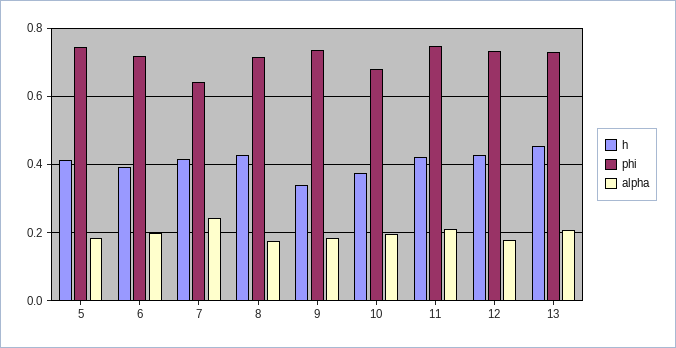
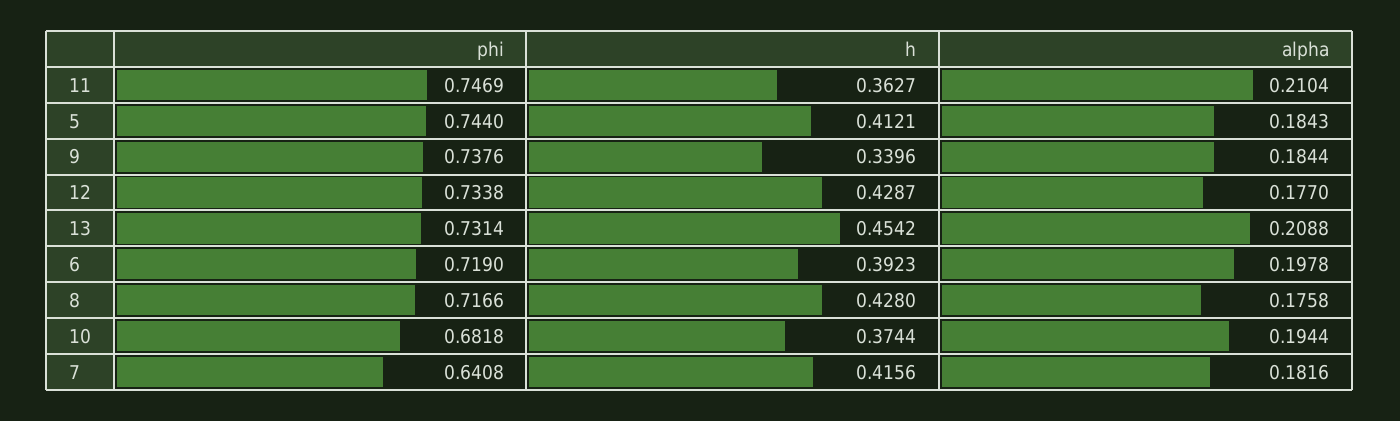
  {
    "h": {
      "5": 0.4121,
      "6": 0.3923,
      "7": 0.4156,
      "8": 0.428,
      "9": 0.3396,
      "10": 0.3744,
-     "11": 0.42,
+     "11": 0.3627,
      "12": 0.4287,
      "13": 0.4542
    },
    "phi": {
      "5": 0.744,
      "6": 0.719,
      "7": 0.6408,
      "8": 0.7166,
      "9": 0.7376,
      "10": 0.6818,
      "11": 0.7469,
      "12": 0.7338,
      "13": 0.7314
    },
    "alpha": {
      "5": 0.1843,
      "6": 0.1978,
-     "7": 0.24,
+     "7": 0.1816,
      "8": 0.1758,
      "9": 0.1844,
      "10": 0.1944,
      "11": 0.2104,
      "12": 0.177,
      "13": 0.2088
    }
  }

